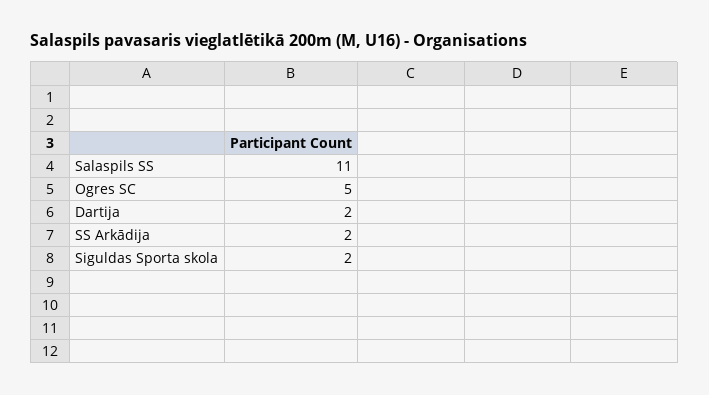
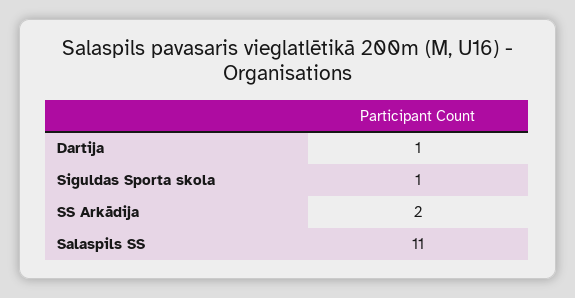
  {
    "Salaspils SS": 11,
-   "Ogres SC": 5,
-   "Dartija": 2,
+   "Dartija": 1,
    "SS Arkādija": 2,
-   "Siguldas Sporta skola": 2
+   "Siguldas Sporta skola": 1
  }

